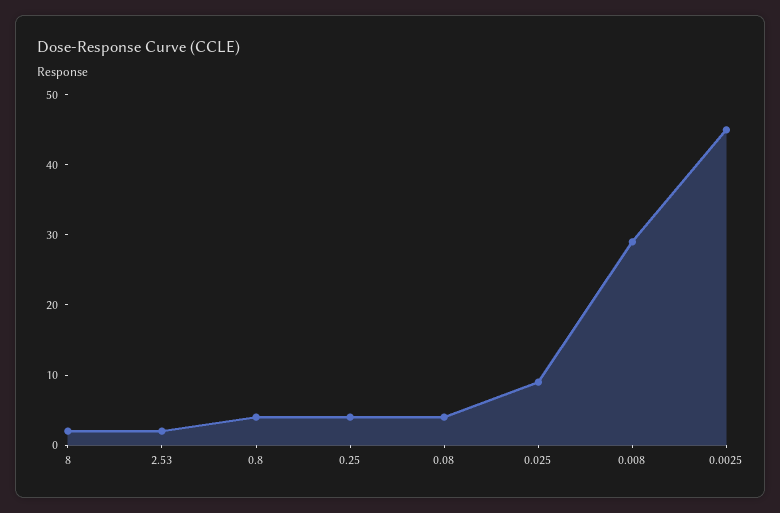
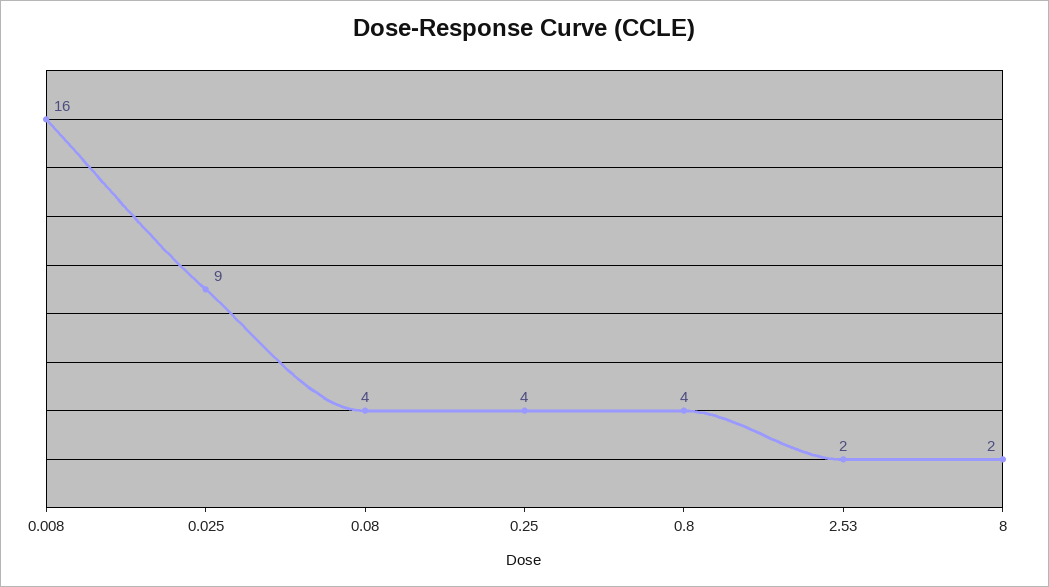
  {
    "8": 2,
    "2.53": 2,
    "0.8": 4,
    "0.25": 4,
    "0.08": 4,
    "0.025": 9,
-   "0.008": 30,
+   "0.008": 16
-   "0.0025": 45
  }

